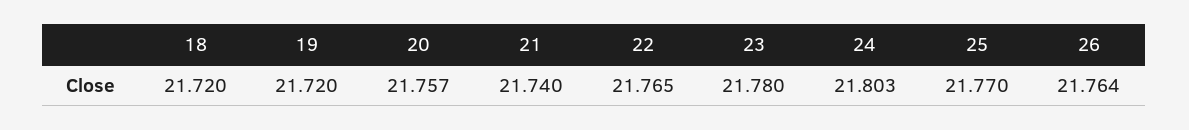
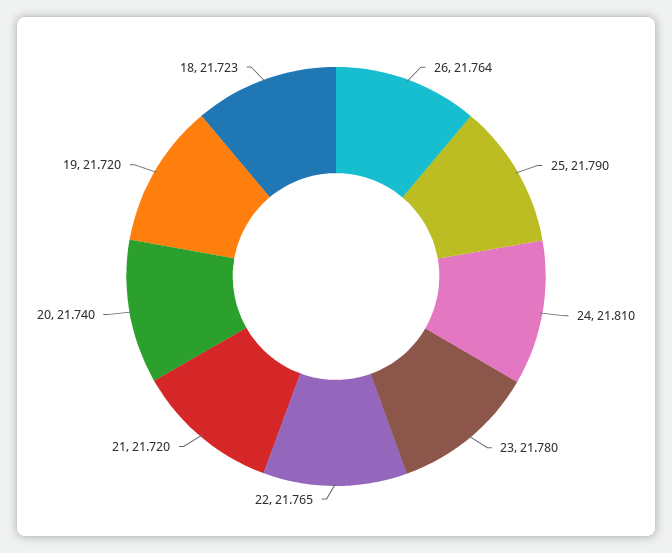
  {
-   "18": 21.72,
+   "18": 21.723,
    "19": 21.72,
-   "20": 21.757,
+   "20": 21.74,
-   "21": 21.74,
+   "21": 21.72,
    "22": 21.765,
    "23": 21.78,
-   "24": 21.803,
+   "24": 21.81,
-   "25": 21.77,
+   "25": 21.79,
    "26": 21.764
  }

